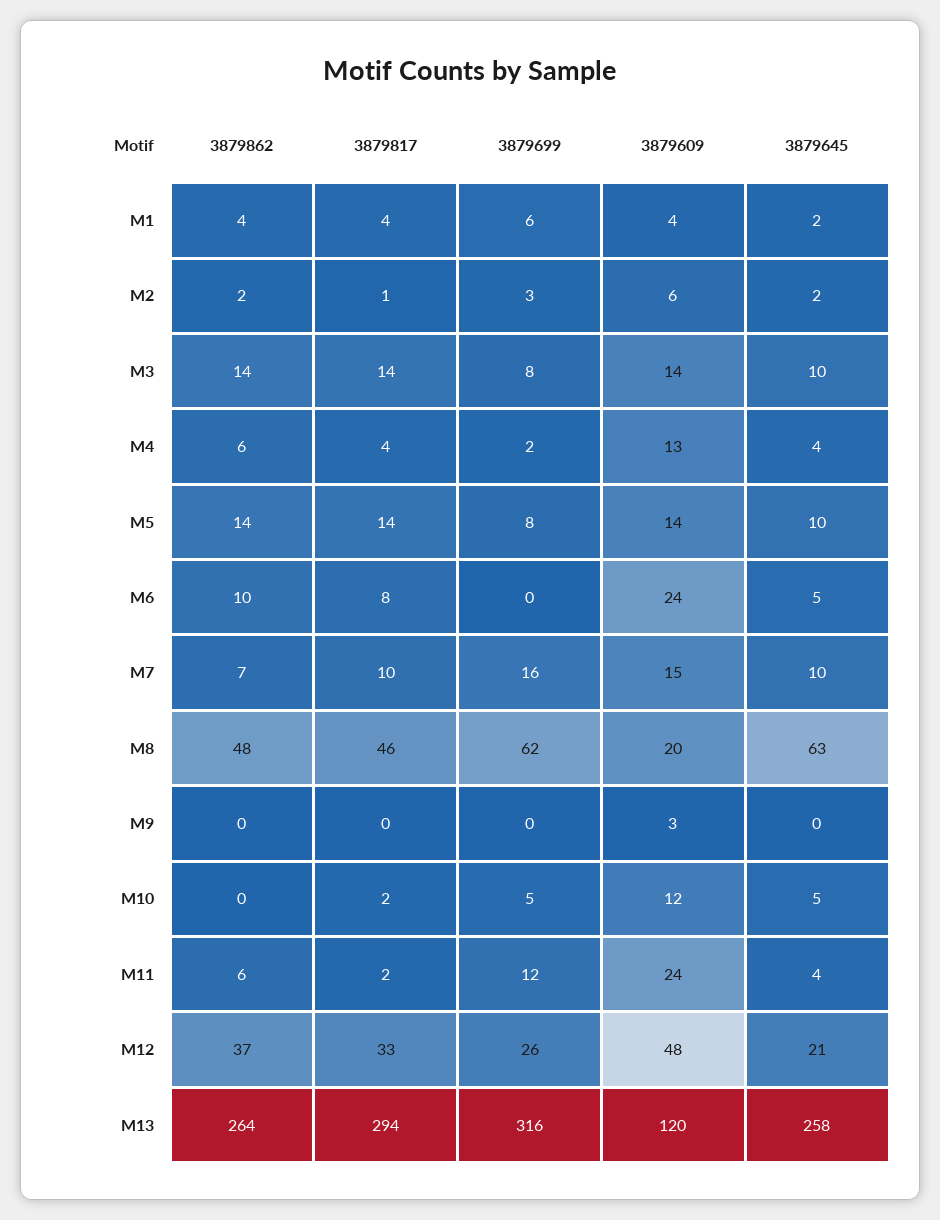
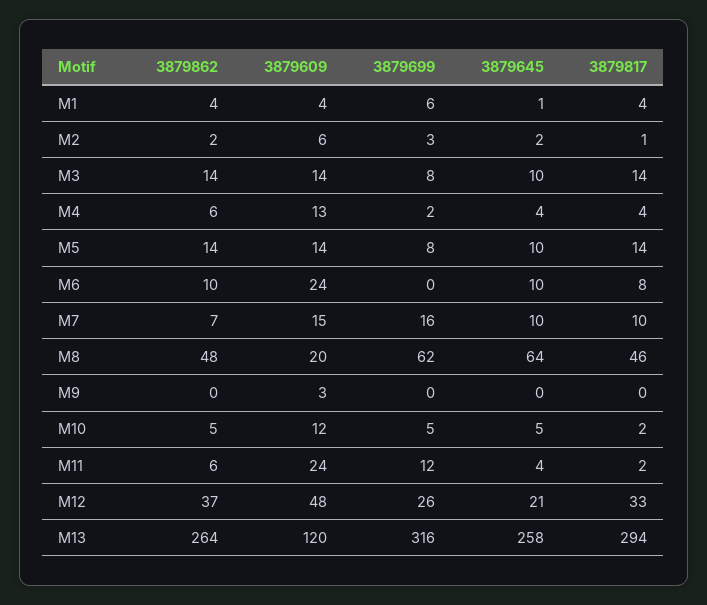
  {
    "3879862": {
      "M1": 4,
      "M2": 2,
      "M3": 14,
      "M4": 6,
      "M5": 14,
      "M6": 10,
      "M7": 7,
      "M8": 48,
      "M9": 0,
-     "M10": 0,
+     "M10": 5,
      "M11": 6,
      "M12": 37,
      "M13": 264
    },
    "3879817": {
      "M1": 4,
      "M2": 1,
      "M3": 14,
      "M4": 4,
      "M5": 14,
      "M6": 8,
      "M7": 10,
      "M8": 46,
      "M9": 0,
      "M10": 2,
      "M11": 2,
      "M12": 33,
      "M13": 294
    },
    "3879699": {
      "M1": 6,
      "M2": 3,
      "M3": 8,
      "M4": 2,
      "M5": 8,
      "M6": 0,
      "M7": 16,
      "M8": 62,
      "M9": 0,
      "M10": 5,
      "M11": 12,
      "M12": 26,
      "M13": 316
    },
    "3879609": {
      "M1": 4,
      "M2": 6,
      "M3": 14,
      "M4": 13,
      "M5": 14,
      "M6": 24,
      "M7": 15,
      "M8": 20,
      "M9": 3,
      "M10": 12,
      "M11": 24,
      "M12": 48,
      "M13": 120
    },
    "3879645": {
-     "M1": 2,
+     "M1": 1,
      "M2": 2,
      "M3": 10,
      "M4": 4,
      "M5": 10,
-     "M6": 5,
+     "M6": 10,
      "M7": 10,
-     "M8": 63,
+     "M8": 64,
      "M9": 0,
      "M10": 5,
      "M11": 4,
      "M12": 21,
      "M13": 258
    }
  }

